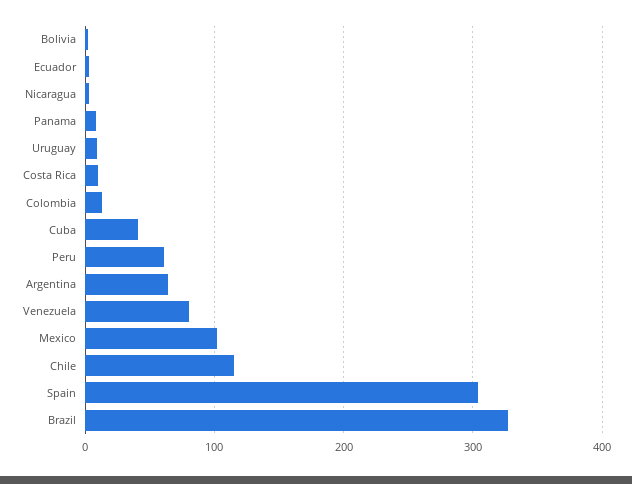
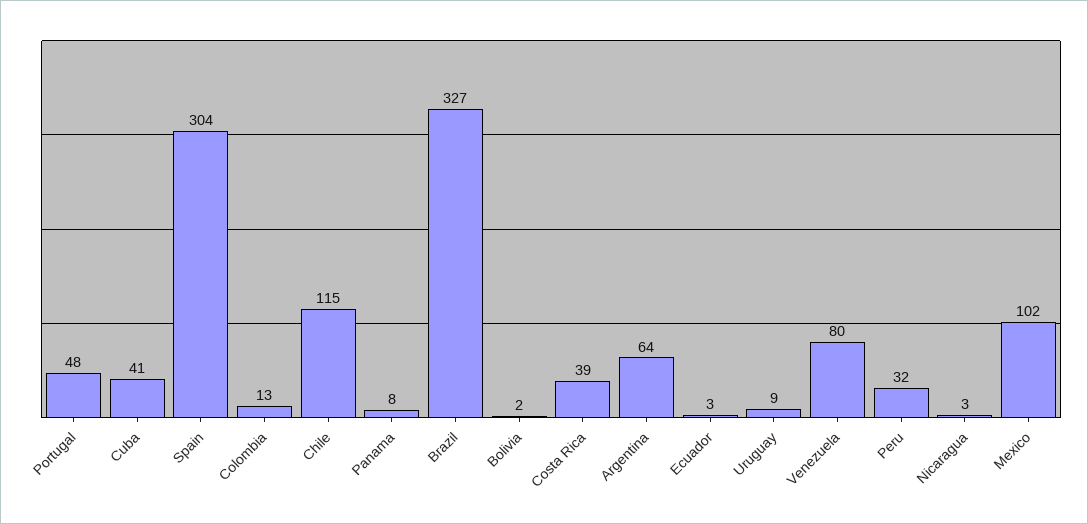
  {
    "Bolivia": 2,
    "Ecuador": 3,
    "Nicaragua": 3,
    "Panama": 8,
    "Uruguay": 9,
-   "Costa Rica": 10,
+   "Costa Rica": 39,
    "Colombia": 13,
    "Cuba": 41,
-   "Peru": 60,
+   "Peru": 32,
    "Argentina": 64,
    "Venezuela": 80,
    "Mexico": 102,
    "Chile": 115,
    "Spain": 304,
-   "Brazil": 327
+   "Brazil": 327,
+   "Portugal": 48
  }

